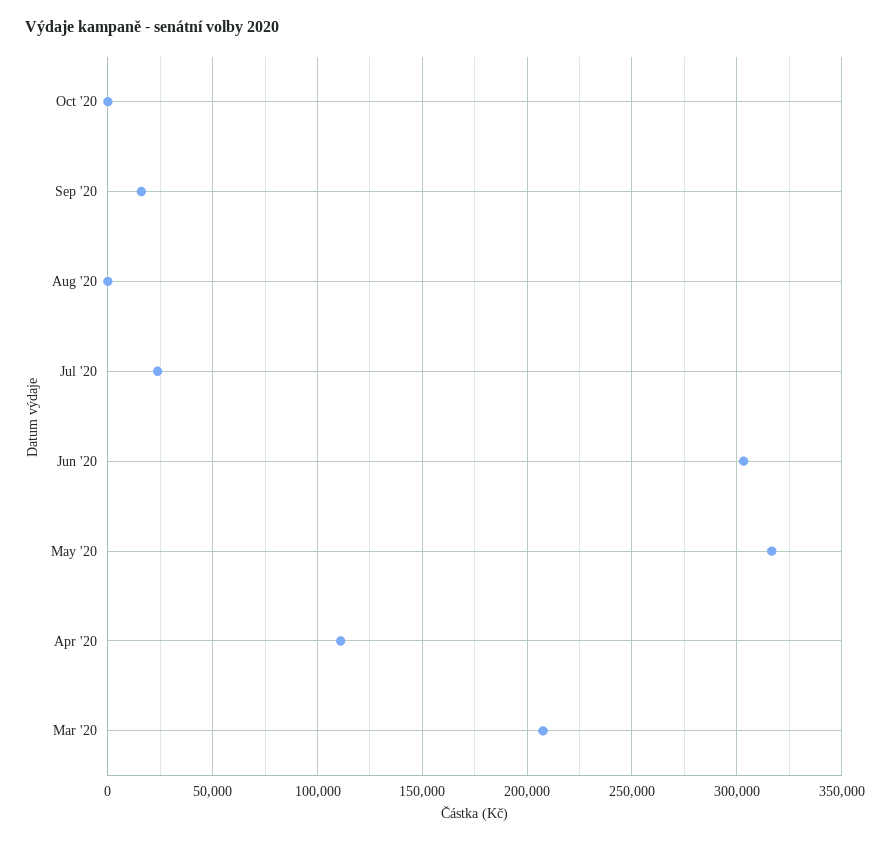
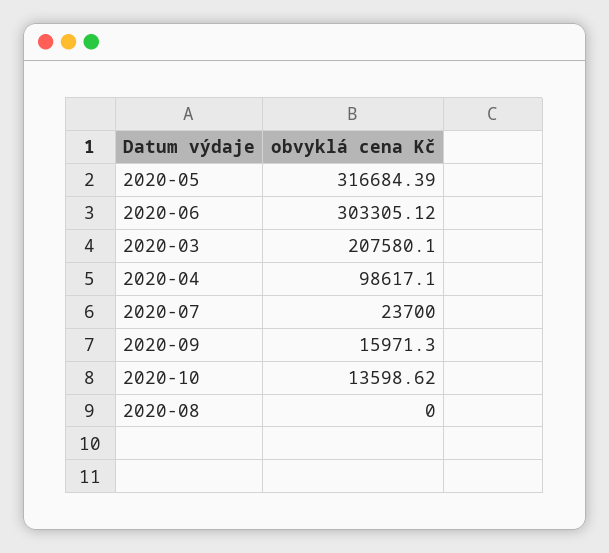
  {
-   "Oct '20": 0,
+   "Oct '20": 13598.62,
    "Sep '20": 15971.3,
    "Aug '20": 0,
    "Jul '20": 23700,
    "Jun '20": 303305.12,
    "May '20": 316684.39,
-   "Apr '20": 110000,
+   "Apr '20": 98617.1,
    "Mar '20": 207580.1
  }

